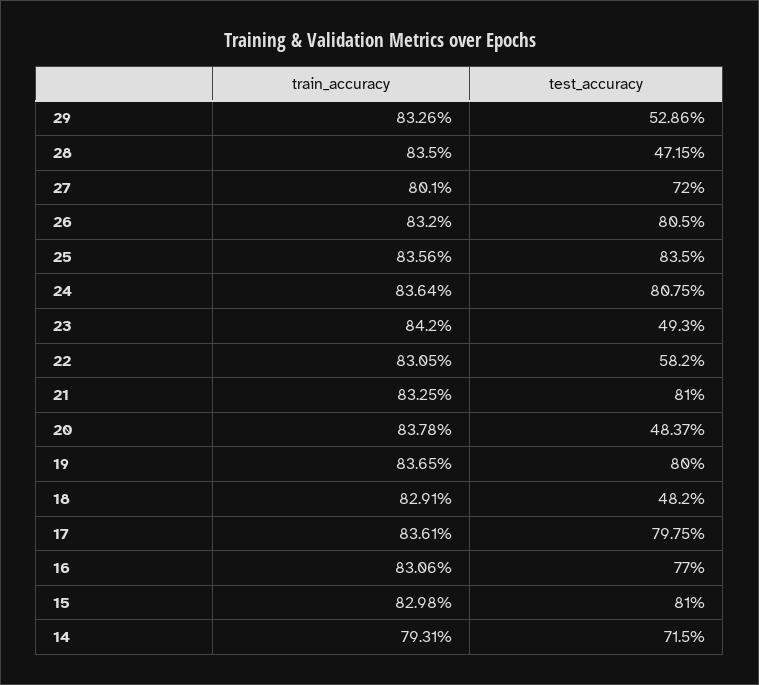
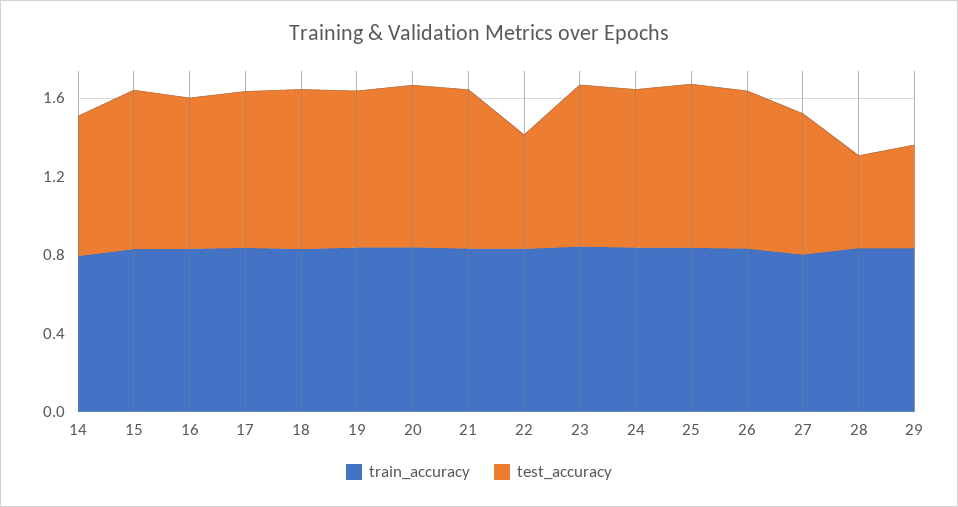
  {
    "train_accuracy": {
      "29": 0.8326,
      "28": 0.835,
      "27": 0.801,
      "26": 0.832,
      "25": 0.8356,
      "24": 0.8364,
      "23": 0.842,
      "22": 0.8305,
      "21": 0.8325,
      "20": 0.8378,
      "19": 0.8365,
      "18": 0.8291,
      "17": 0.8361,
      "16": 0.8306,
      "15": 0.8298,
      "14": 0.7931
    },
    "test_accuracy": {
      "29": 0.5286,
      "28": 0.4715,
      "27": 0.72,
      "26": 0.805,
      "25": 0.835,
      "24": 0.8075,
-     "23": 0.493,
+     "23": 0.8,
      "22": 0.582,
      "21": 0.81,
-     "20": 0.4837,
+     "20": 0.8,
      "19": 0.8,
-     "18": 0.482,
+     "18": 0.8,
      "17": 0.7975,
      "16": 0.77,
      "15": 0.81,
      "14": 0.715
    }
  }

